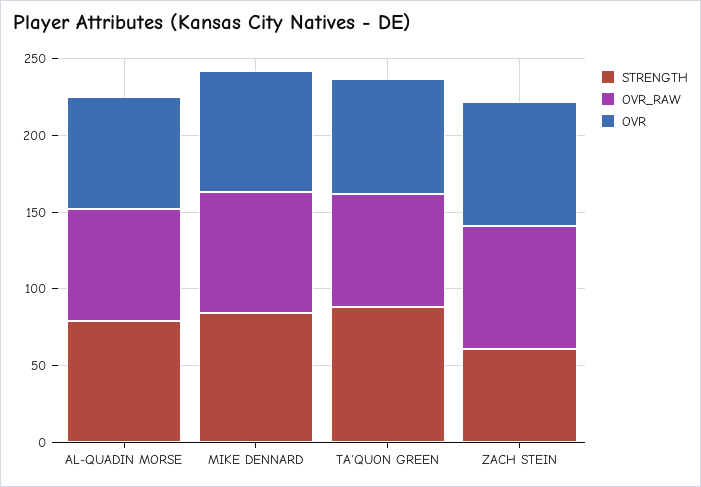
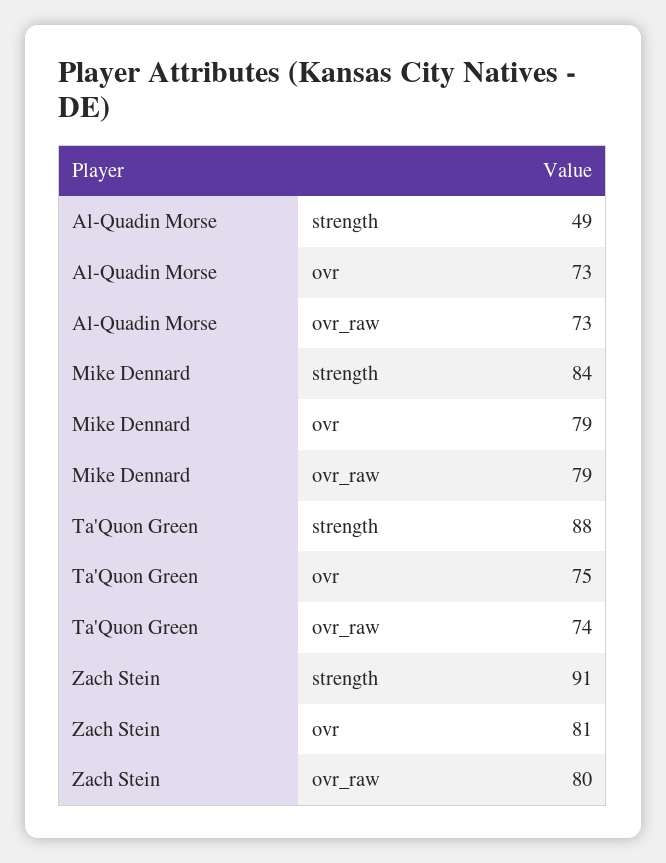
  {
    "STRENGTH": {
-     "AL-QUADIN MORSE": 80,
+     "AL-QUADIN MORSE": 49,
      "MIKE DENNARD": 84,
      "TA'QUON GREEN": 88,
-     "ZACH STEIN": 60
+     "ZACH STEIN": 91
    },
    "OVR_RAW": {
      "AL-QUADIN MORSE": 73,
      "MIKE DENNARD": 79,
      "TA'QUON GREEN": 74,
      "ZACH STEIN": 80
    },
    "OVR": {
      "AL-QUADIN MORSE": 73,
      "MIKE DENNARD": 79,
      "TA'QUON GREEN": 75,
      "ZACH STEIN": 81
    }
  }

